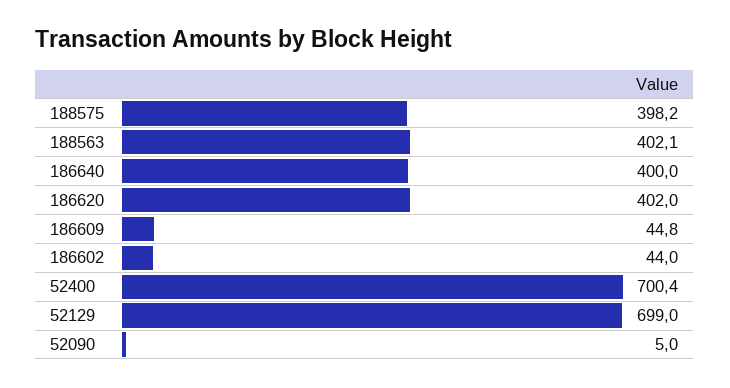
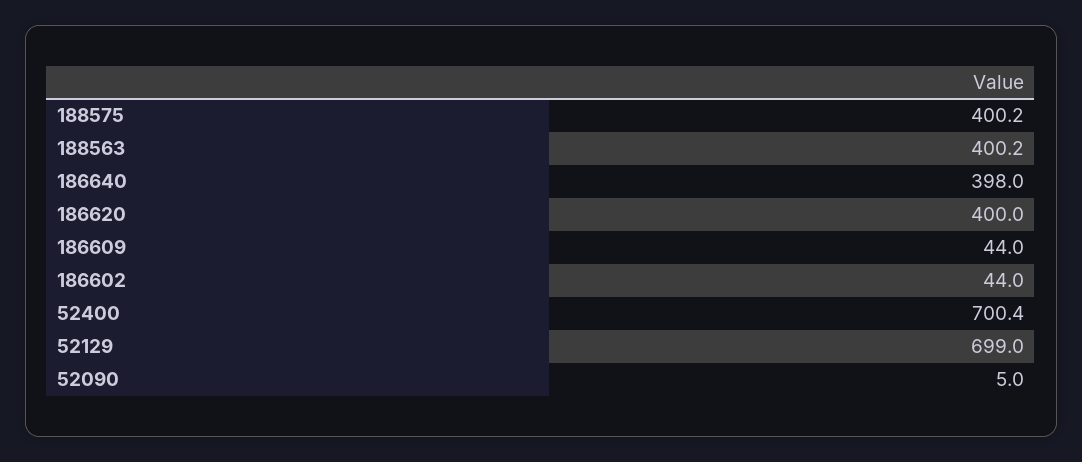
  {
-   "188575": 398.2,
+   "188575": 400.2,
-   "188563": 402.1,
+   "188563": 400.2,
-   "186640": 400,
+   "186640": 398,
-   "186620": 402,
+   "186620": 400,
-   "186609": 44.8,
+   "186609": 44,
    "186602": 44,
    "52400": 700.4,
    "52129": 699,
    "52090": 5
  }

